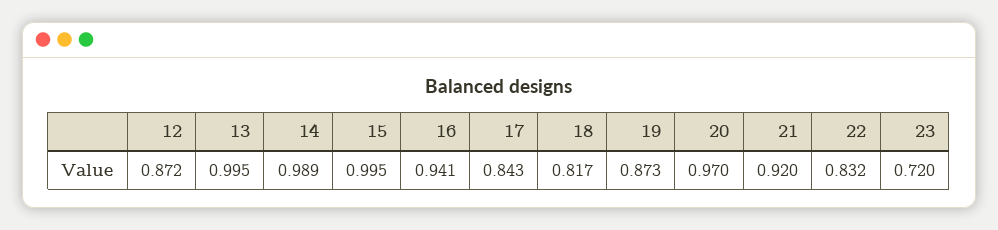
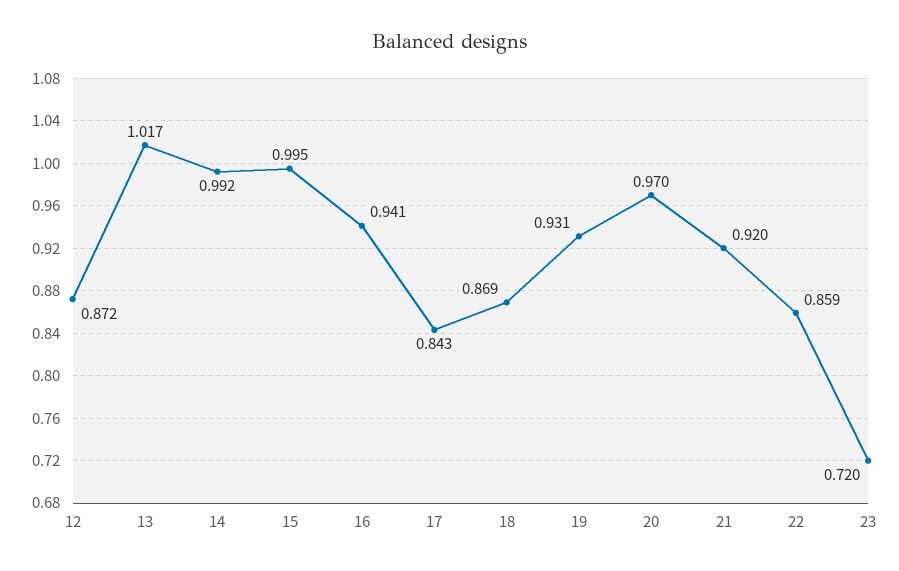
  {
    "12": 0.872,
-   "13": 0.995,
+   "13": 1.017,
-   "14": 0.989,
+   "14": 0.992,
    "15": 0.995,
    "16": 0.941,
    "17": 0.843,
-   "18": 0.817,
+   "18": 0.869,
-   "19": 0.873,
+   "19": 0.931,
    "20": 0.97,
    "21": 0.92,
-   "22": 0.832,
+   "22": 0.859,
    "23": 0.72
  }

